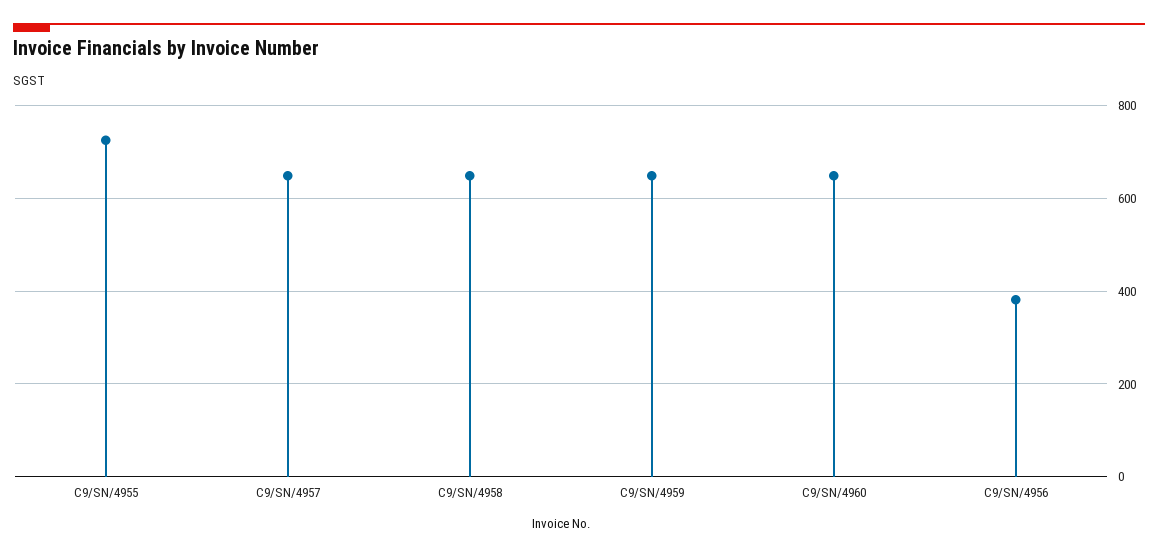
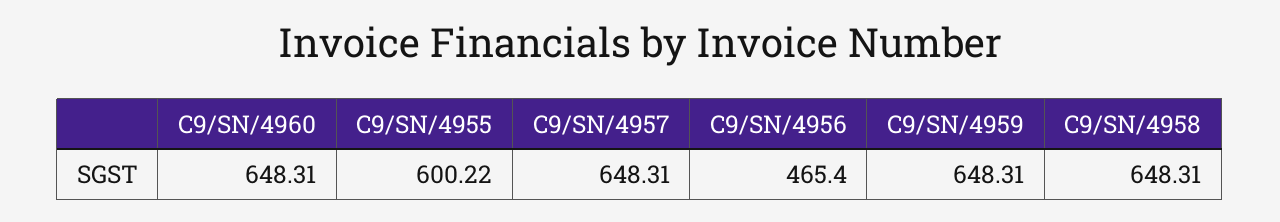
  {
-   "C9/SN/4955": 720,
+   "C9/SN/4955": 600.22,
    "C9/SN/4957": 648.31,
    "C9/SN/4958": 648.31,
    "C9/SN/4959": 648.31,
    "C9/SN/4960": 648.31,
-   "C9/SN/4956": 380
+   "C9/SN/4956": 465.4
  }

